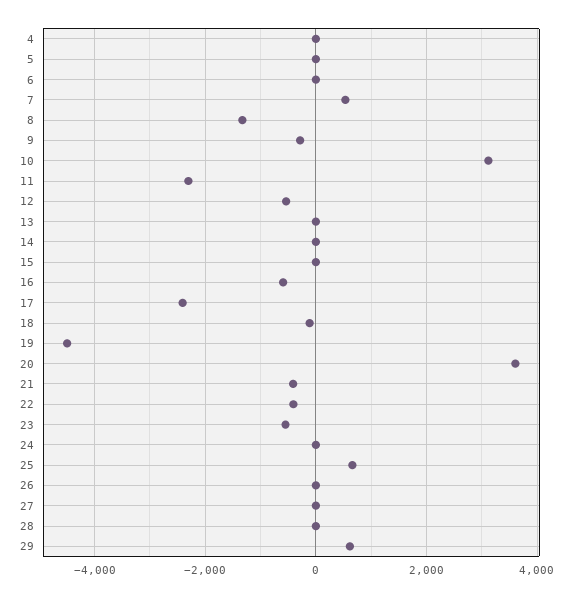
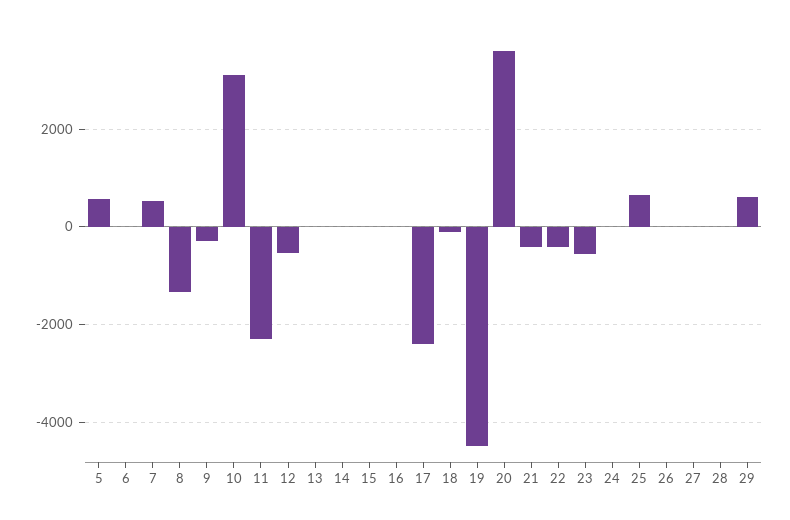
  {
-   "4": 0,
-   "5": 0,
+   "5": 600,
    "6": 0,
    "7": 600,
    "8": -1400,
    "9": -200,
    "10": 3200,
    "11": -2400,
    "12": -600,
    "13": 0,
    "14": 0,
    "15": 0,
-   "16": -600,
+   "16": 0,
    "17": -2400,
    "18": -200,
    "19": -4400,
    "20": 3600,
    "21": -400,
    "22": -400,
    "23": -600,
    "24": 0,
    "25": 600,
    "26": 0,
    "27": 0,
    "28": 0,
    "29": 600
  }

